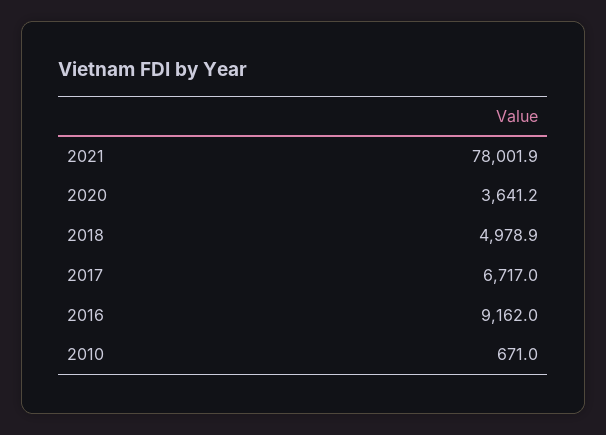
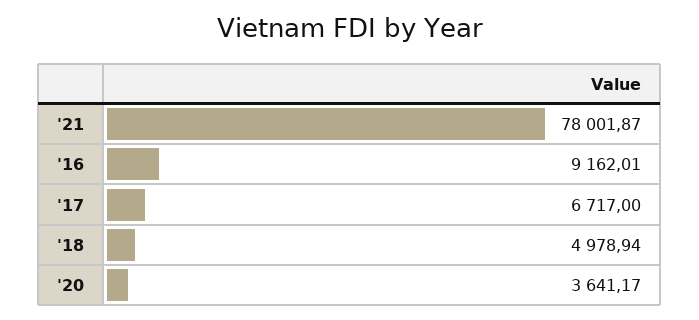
  {
    "2021": 78001.87,
    "2020": 3641.17,
    "2018": 4978.94,
    "2017": 6717,
-   "2016": 9162.01,
+   "2016": 9162.01
-   "2010": 671
  }

